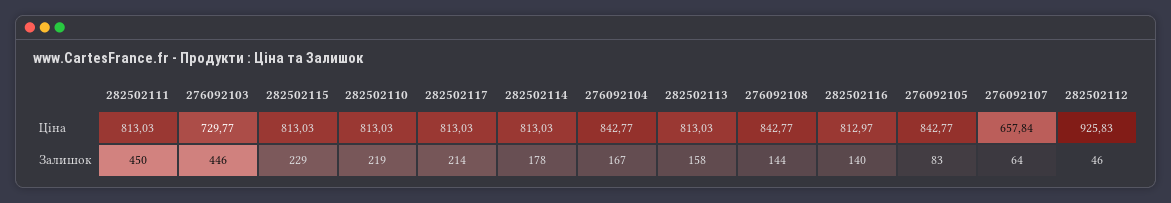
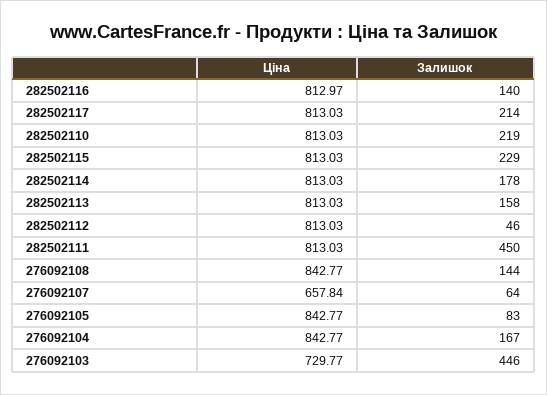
  {
    "282502111": {
      "Ціна": 813.03,
      "Залишок": 450
    },
    "276092103": {
      "Ціна": 729.77,
      "Залишок": 446
    },
    "282502115": {
      "Ціна": 813.03,
      "Залишок": 229
    },
    "282502110": {
      "Ціна": 813.03,
      "Залишок": 219
    },
    "282502117": {
      "Ціна": 813.03,
      "Залишок": 214
    },
    "282502114": {
      "Ціна": 813.03,
      "Залишок": 178
    },
    "276092104": {
      "Ціна": 842.77,
      "Залишок": 167
    },
    "282502113": {
      "Ціна": 813.03,
      "Залишок": 158
    },
    "276092108": {
      "Ціна": 842.77,
      "Залишок": 144
    },
    "282502116": {
      "Ціна": 812.97,
      "Залишок": 140
    },
    "276092105": {
      "Ціна": 842.77,
      "Залишок": 83
    },
    "276092107": {
      "Ціна": 657.84,
      "Залишок": 64
    },
    "282502112": {
-     "Ціна": 925.83,
+     "Ціна": 813.03,
      "Залишок": 46
    }
  }

